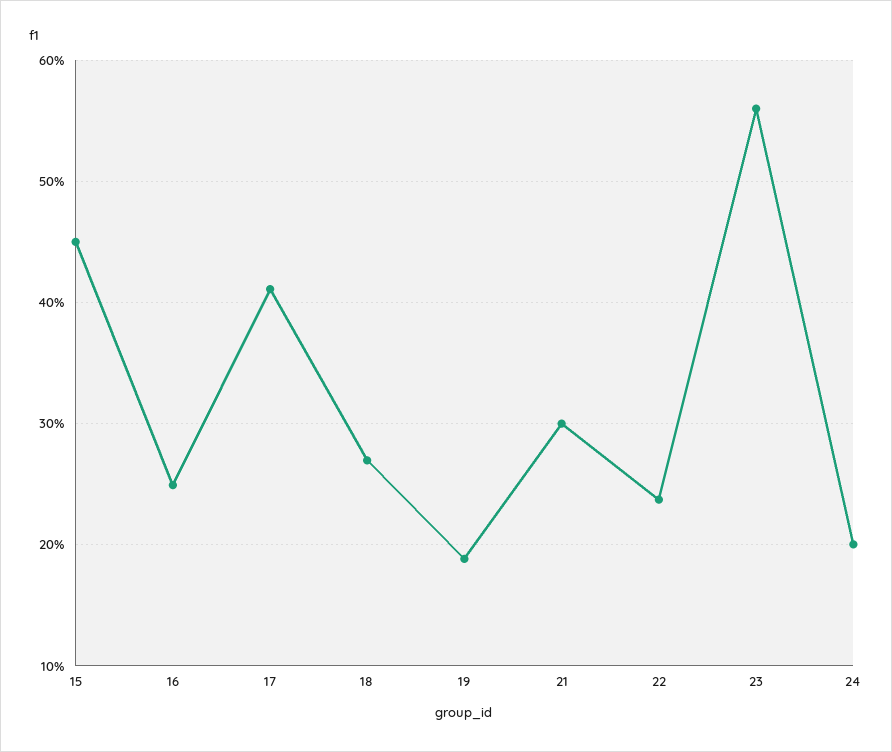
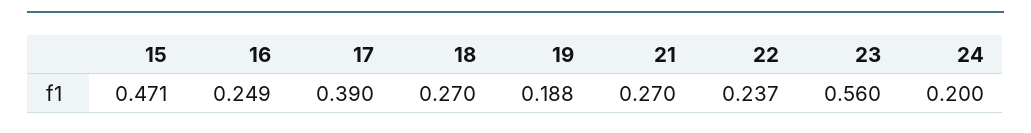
  {
-   "15": 0.45,
+   "15": 0.471,
    "16": 0.249,
-   "17": 0.41,
+   "17": 0.39,
    "18": 0.27,
    "19": 0.188,
-   "21": 0.3,
+   "21": 0.27,
    "22": 0.237,
    "23": 0.56,
    "24": 0.2
  }

